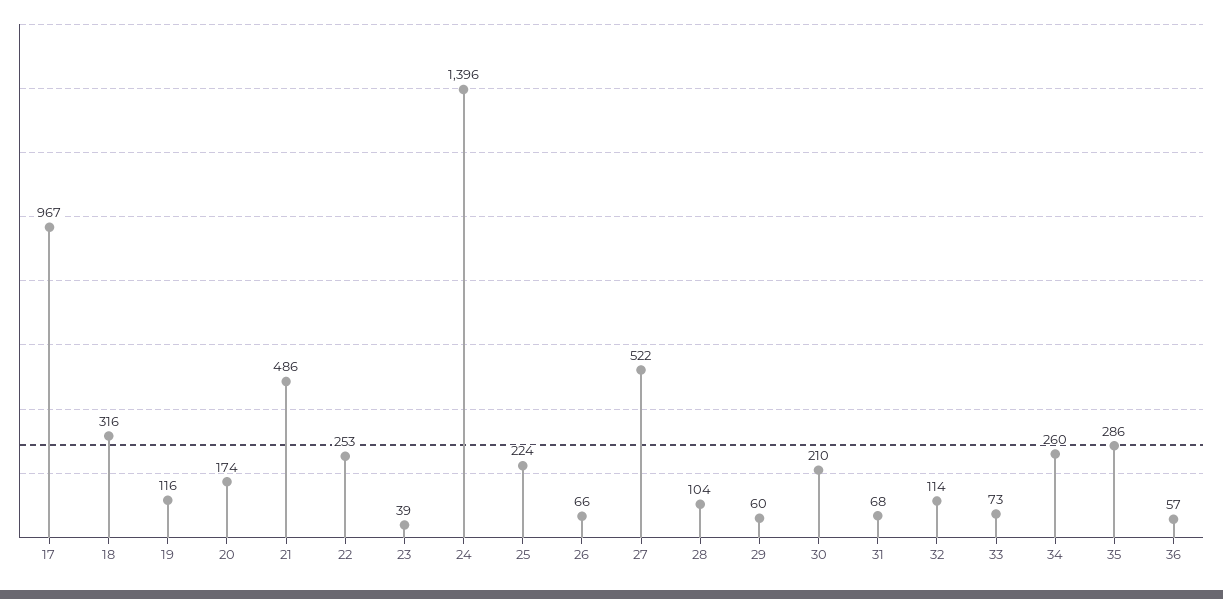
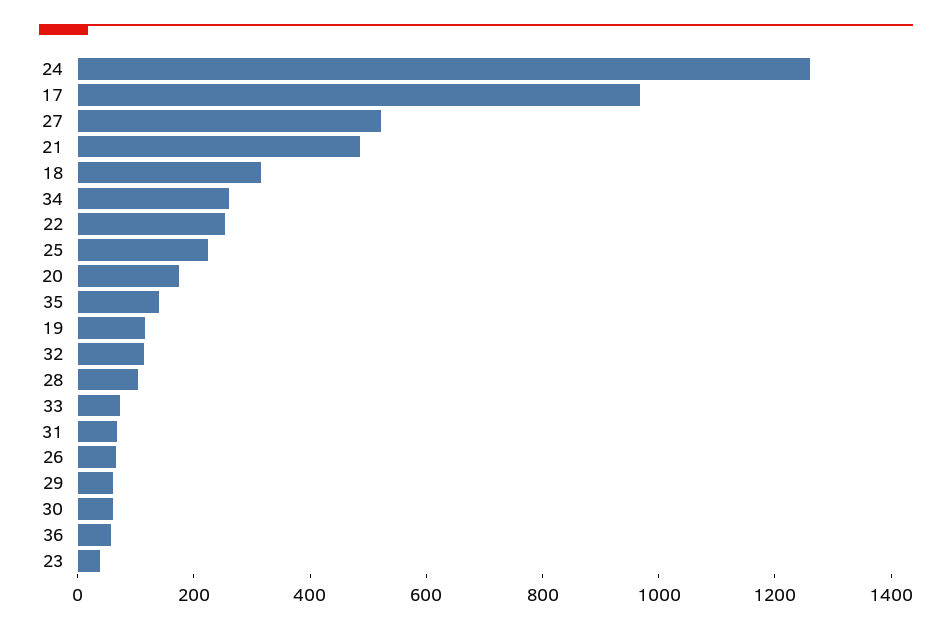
  {
    "17": 967,
    "18": 316,
    "19": 116,
    "20": 174,
    "21": 486,
    "22": 253,
    "23": 39,
-   "24": 1396,
+   "24": 1250,
    "25": 224,
    "26": 66,
    "27": 522,
    "28": 104,
    "29": 60,
-   "30": 210,
+   "30": 50,
    "31": 68,
    "32": 114,
    "33": 73,
    "34": 260,
-   "35": 286,
+   "35": 150,
    "36": 57
  }

